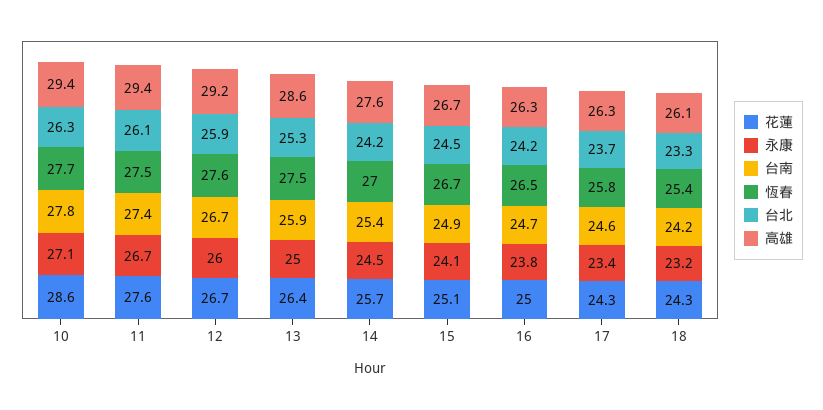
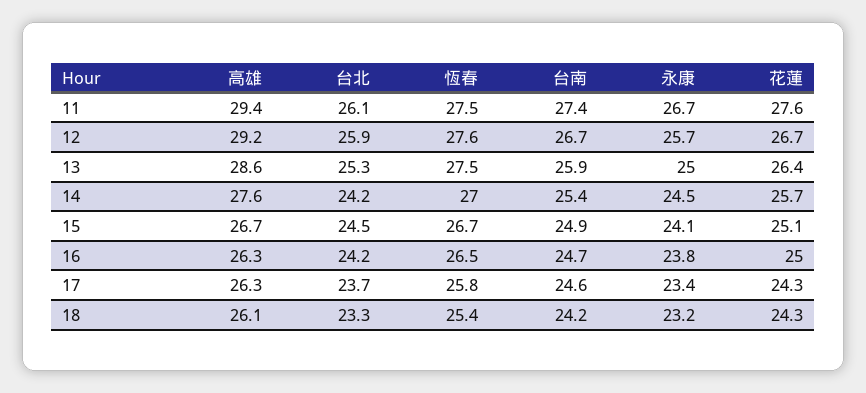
  {
    "花蓮": {
-     "10": 28.6,
      "11": 27.6,
      "12": 26.7,
      "13": 26.4,
      "14": 25.7,
      "15": 25.1,
      "16": 25,
      "17": 24.3,
      "18": 24.3
    },
    "永康": {
-     "10": 27.1,
      "11": 26.7,
-     "12": 26,
+     "12": 25.7,
      "13": 25,
      "14": 24.5,
      "15": 24.1,
      "16": 23.8,
      "17": 23.4,
      "18": 23.2
    },
    "台南": {
-     "10": 27.8,
      "11": 27.4,
      "12": 26.7,
      "13": 25.9,
      "14": 25.4,
      "15": 24.9,
      "16": 24.7,
      "17": 24.6,
      "18": 24.2
    },
    "恆春": {
-     "10": 27.7,
      "11": 27.5,
      "12": 27.6,
      "13": 27.5,
      "14": 27,
      "15": 26.7,
      "16": 26.5,
      "17": 25.8,
      "18": 25.4
    },
    "台北": {
-     "10": 26.3,
      "11": 26.1,
      "12": 25.9,
      "13": 25.3,
      "14": 24.2,
      "15": 24.5,
      "16": 24.2,
      "17": 23.7,
      "18": 23.3
    },
    "高雄": {
-     "10": 29.4,
      "11": 29.4,
      "12": 29.2,
      "13": 28.6,
      "14": 27.6,
      "15": 26.7,
      "16": 26.3,
      "17": 26.3,
      "18": 26.1
    }
  }

